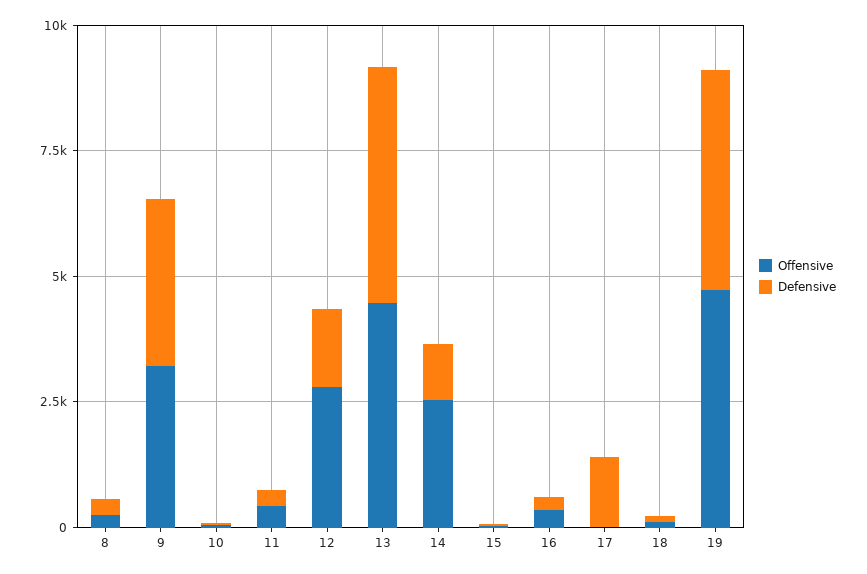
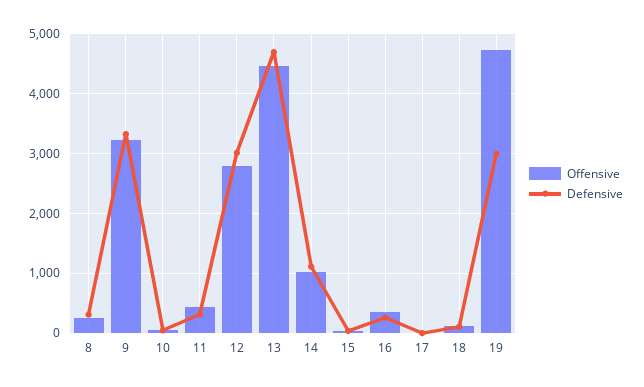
  {
    "Offensive": {
      "8": 200,
      "9": 3200,
      "10": 0,
      "11": 400,
      "12": 2800,
      "13": 4400,
-     "14": 2500,
+     "14": 1000,
      "15": 0,
      "16": 400,
      "17": 0,
      "18": 200,
      "19": 4800
    },
    "Defensive": {
      "8": 400,
      "9": 3400,
      "10": 0,
      "11": 400,
-     "12": 1500,
+     "12": 3000,
      "13": 4600,
      "14": 1200,
      "15": 0,
      "16": 200,
-     "17": 1500,
+     "17": 0,
      "18": 200,
-     "19": 4500
+     "19": 3000
    }
  }

